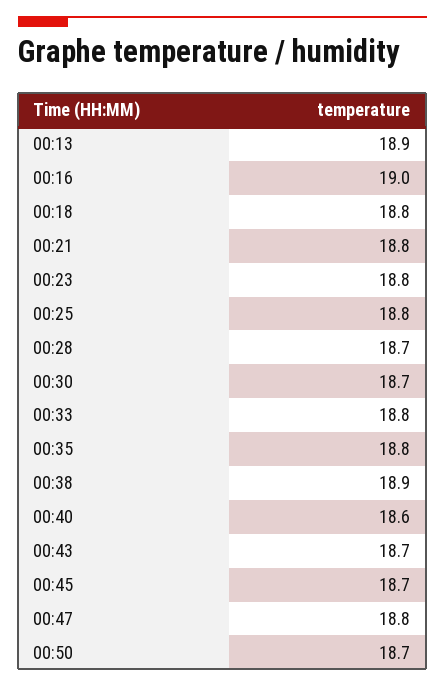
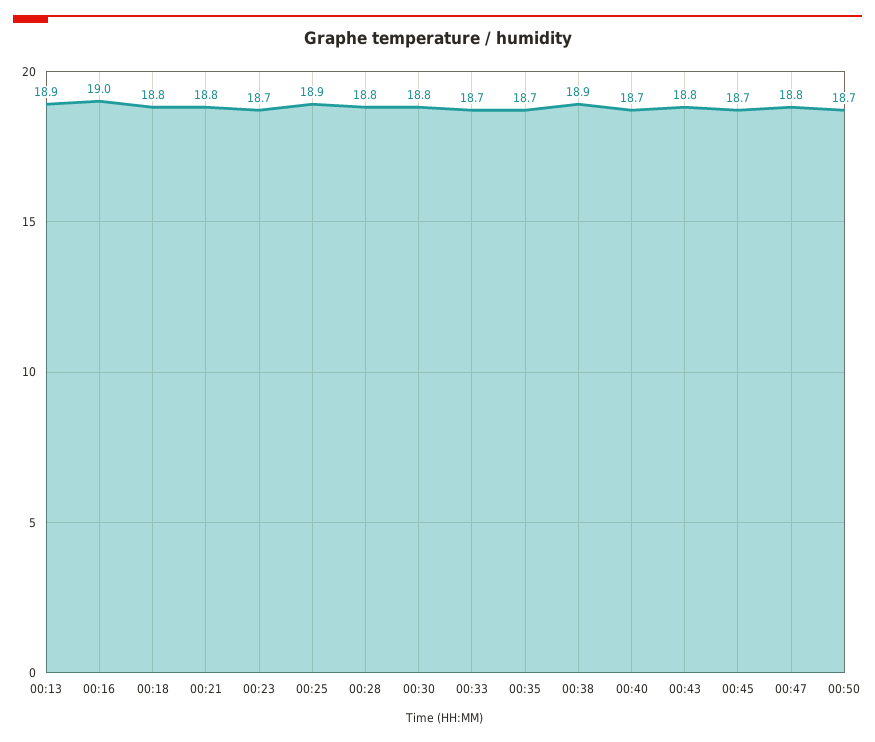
  {
    "00:13": 18.9,
    "00:16": 19,
    "00:18": 18.8,
    "00:21": 18.8,
-   "00:23": 18.8,
+   "00:23": 18.7,
-   "00:25": 18.8,
+   "00:25": 18.9,
-   "00:28": 18.7,
+   "00:28": 18.8,
-   "00:30": 18.7,
+   "00:30": 18.8,
-   "00:33": 18.8,
+   "00:33": 18.7,
-   "00:35": 18.8,
+   "00:35": 18.7,
    "00:38": 18.9,
-   "00:40": 18.6,
+   "00:40": 18.7,
-   "00:43": 18.7,
+   "00:43": 18.8,
    "00:45": 18.7,
    "00:47": 18.8,
    "00:50": 18.7
  }

